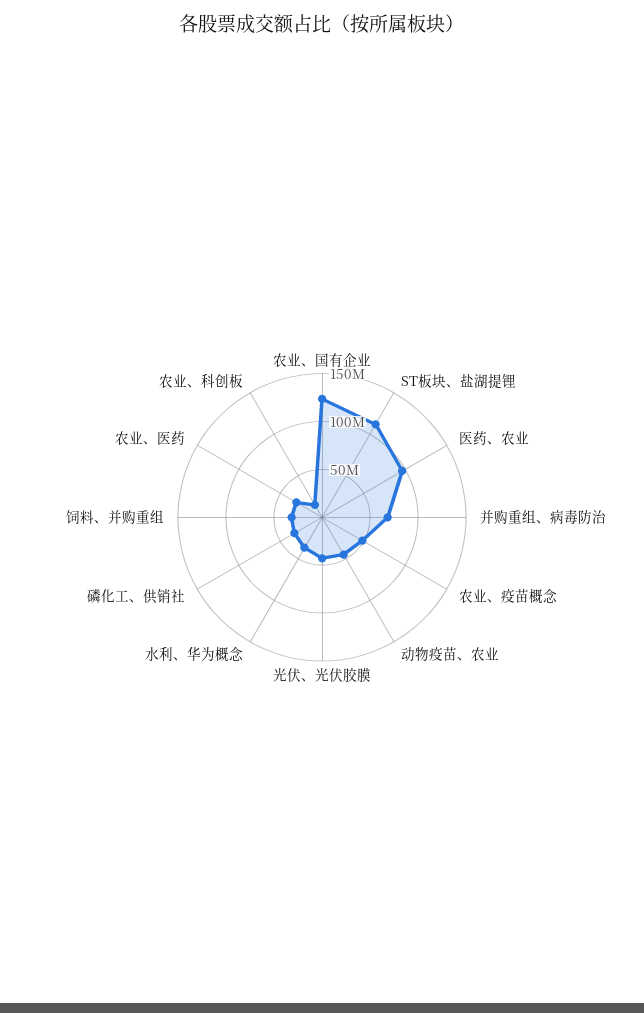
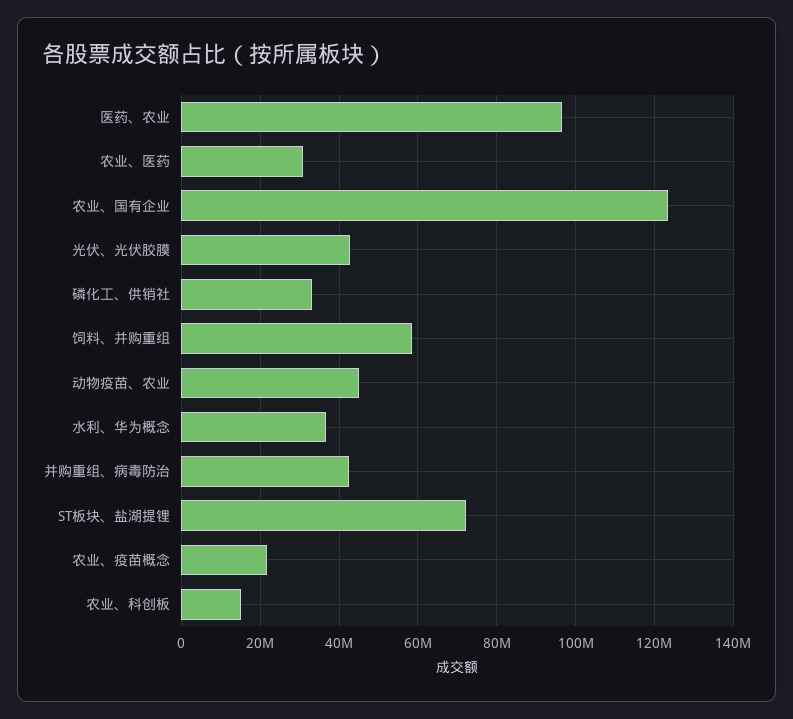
  {
    "农业、国有企业": 124000000,
-   "ST板块、盐湖提锂": 110000000,
+   "ST板块、盐湖提锂": 72000000,
    "医药、农业": 96000000,
-   "并购重组、病毒防治": 70000000,
+   "并购重组、病毒防治": 42000000,
-   "农业、疫苗概念": 50000000,
+   "农业、疫苗概念": 22000000,
    "动物疫苗、农业": 44000000,
    "光伏、光伏胶膜": 42000000,
    "水利、华为概念": 36000000,
    "磷化工、供销社": 34000000,
-   "饲料、并购重组": 30000000,
+   "饲料、并购重组": 58000000,
    "农业、医药": 30000000,
    "农业、科创板": 16000000
  }

